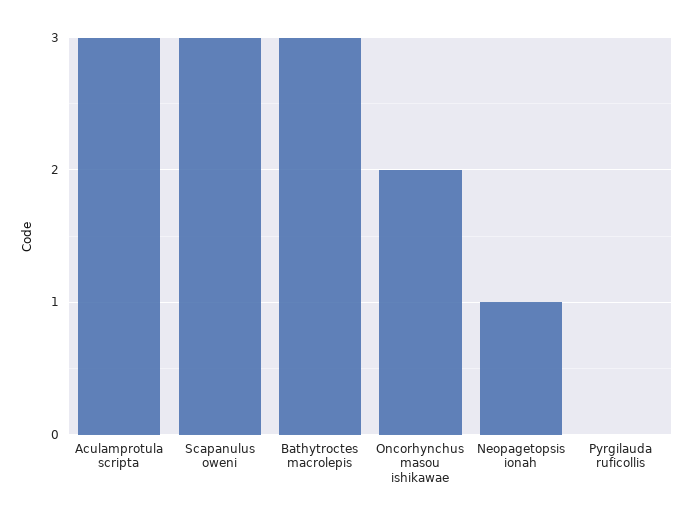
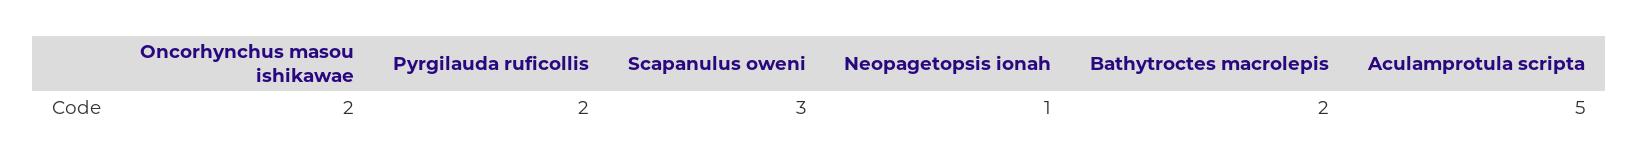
  {
-   "Aculamprotula scripta": 3,
+   "Aculamprotula scripta": 5,
    "Scapanulus oweni": 3,
-   "Bathytroctes macrolepis": 3,
+   "Bathytroctes macrolepis": 2,
    "Oncorhynchus masou ishikawae": 2,
    "Neopagetopsis ionah": 1,
-   "Pyrgilauda ruficollis": 0
+   "Pyrgilauda ruficollis": 2
  }

